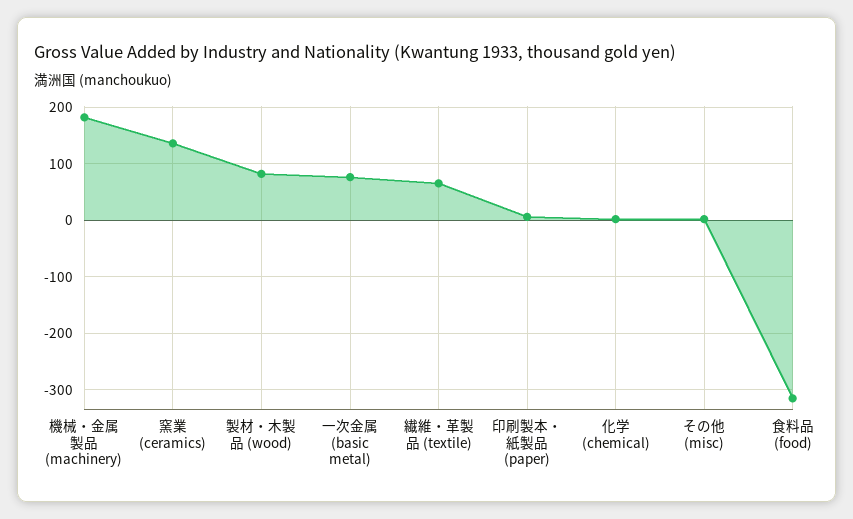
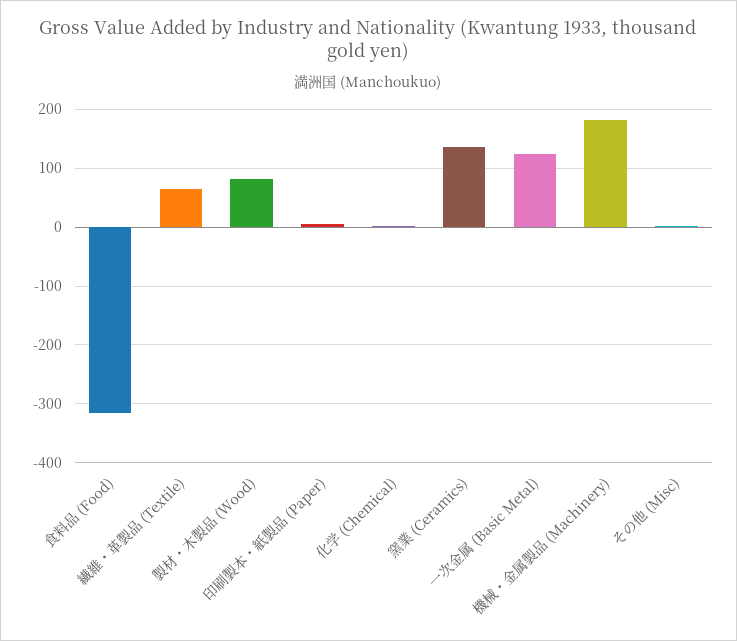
  {
    "機械・金属製品 (machinery)": 180,
    "窯業 (ceramics)": 140,
    "製材・木製品 (wood)": 80,
-   "一次金属 (basic metal)": 80,
+   "一次金属 (basic metal)": 120,
    "繊維・革製品 (textile)": 60,
    "印刷製本・紙製品 (paper)": 0,
    "化学 (chemical)": 0,
    "その他 (misc)": 0,
    "食料品 (food)": -320
  }

